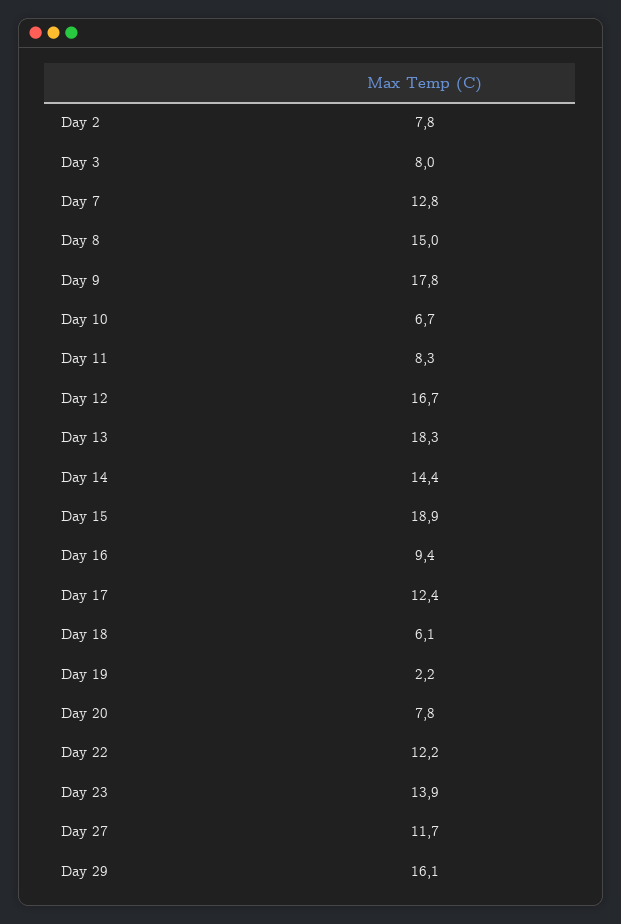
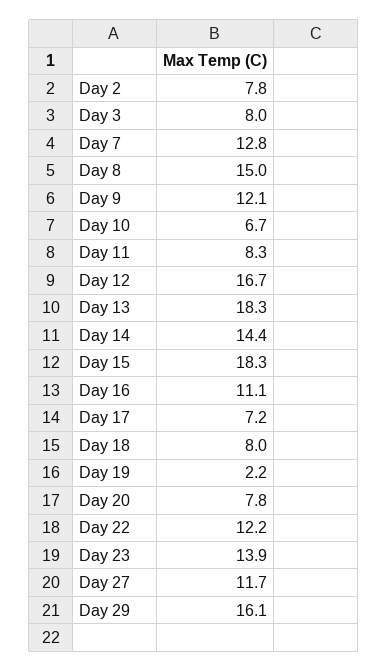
  {
    "Day 2": 7.8,
    "Day 3": 8,
    "Day 7": 12.8,
    "Day 8": 15,
-   "Day 9": 17.8,
+   "Day 9": 12.1,
    "Day 10": 6.7,
    "Day 11": 8.3,
    "Day 12": 16.7,
    "Day 13": 18.3,
    "Day 14": 14.4,
-   "Day 15": 18.9,
+   "Day 15": 18.3,
-   "Day 16": 9.4,
+   "Day 16": 11.1,
-   "Day 17": 12.4,
+   "Day 17": 7.2,
-   "Day 18": 6.1,
+   "Day 18": 8,
    "Day 19": 2.2,
    "Day 20": 7.8,
    "Day 22": 12.2,
    "Day 23": 13.9,
    "Day 27": 11.7,
    "Day 29": 16.1
  }

